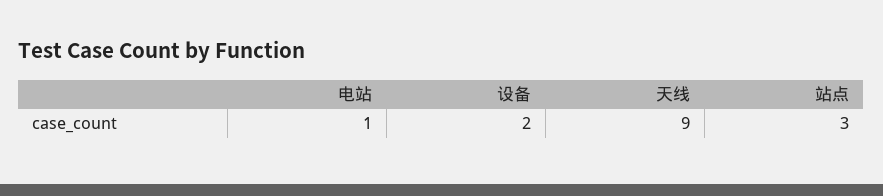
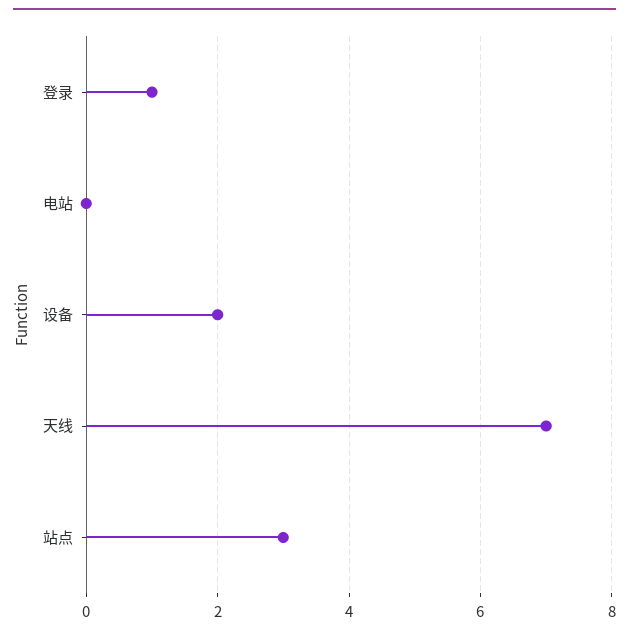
  {
-   "电站": 1,
+   "电站": 0,
    "设备": 2,
-   "天线": 9,
+   "天线": 7,
-   "站点": 3
+   "站点": 3,
+   "登录": 1
  }

